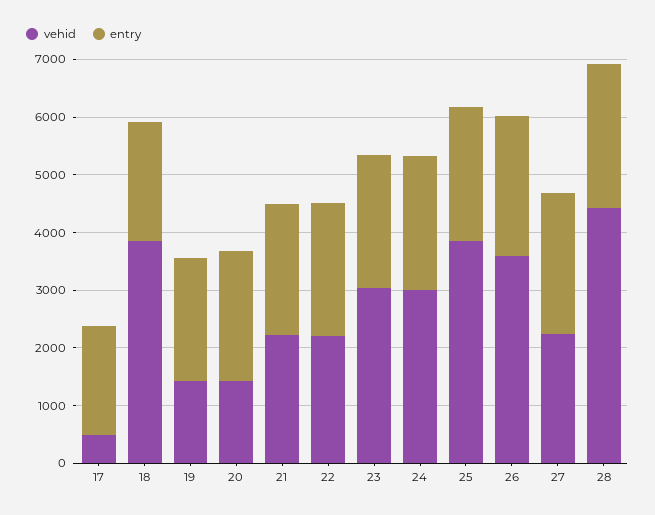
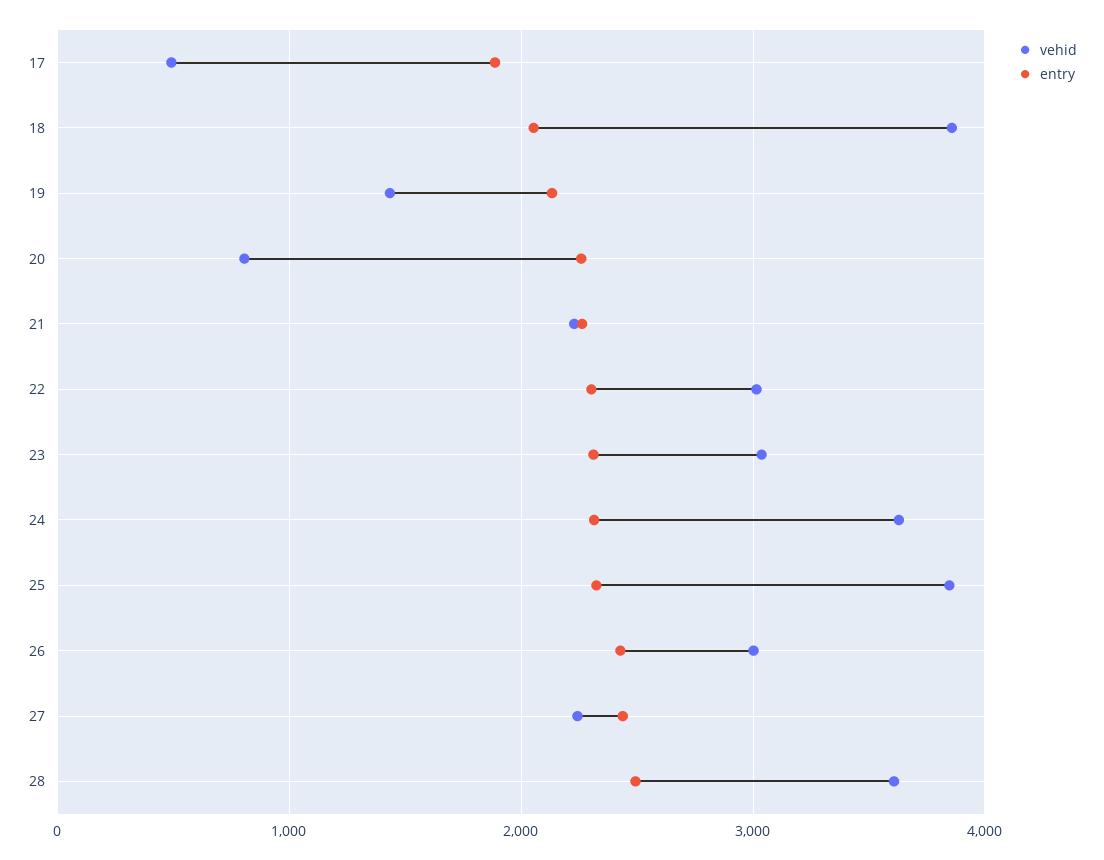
  {
    "vehid": {
      "17": 500,
      "18": 3900,
      "19": 1400,
-     "20": 1400,
+     "20": 800,
      "21": 2200,
-     "22": 2200,
+     "22": 3000,
      "23": 3000,
-     "24": 3000,
+     "24": 3600,
      "25": 3800,
-     "26": 3600,
+     "26": 3000,
      "27": 2200,
-     "28": 4400
+     "28": 3600
    },
    "entry": {
      "17": 1900,
      "18": 2100,
      "19": 2100,
      "20": 2300,
      "21": 2300,
      "22": 2300,
      "23": 2300,
      "24": 2300,
      "25": 2300,
      "26": 2400,
      "27": 2400,
      "28": 2500
    }
  }

